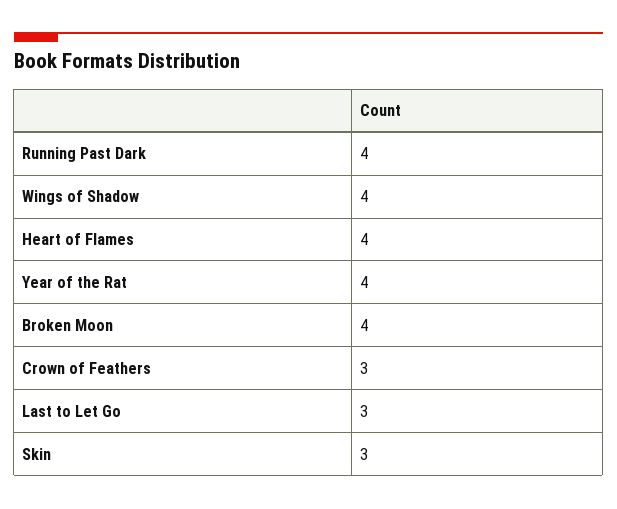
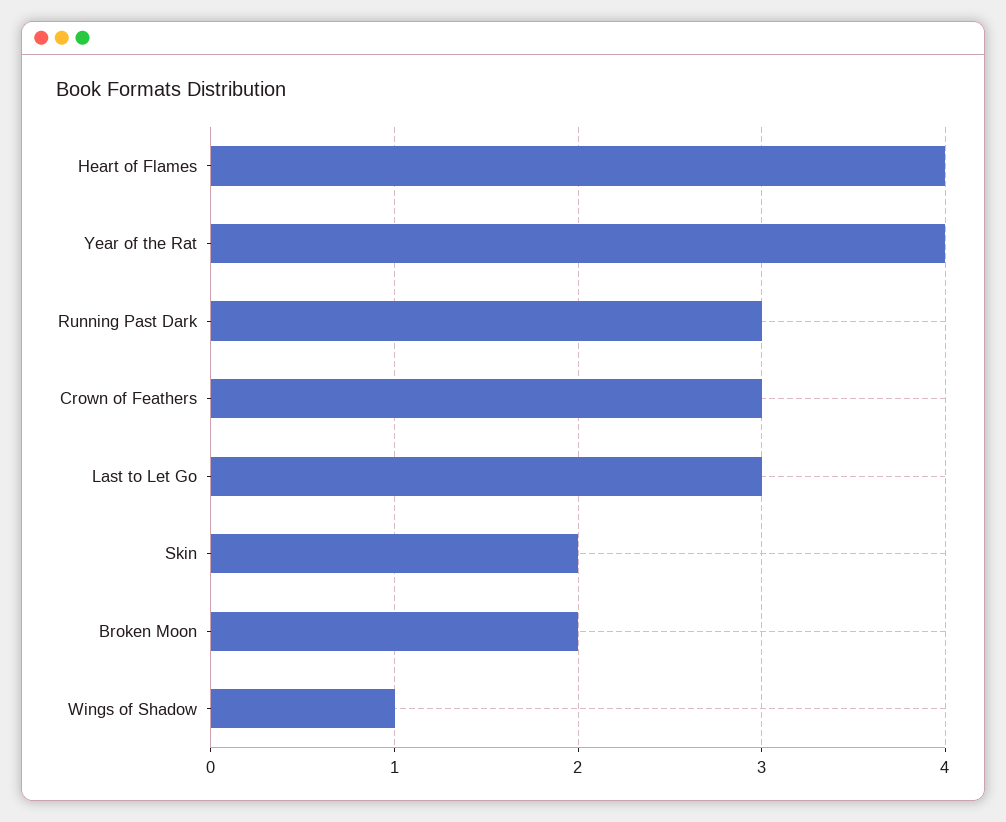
  {
-   "Running Past Dark": 4,
+   "Running Past Dark": 3,
-   "Wings of Shadow": 4,
+   "Wings of Shadow": 1,
    "Heart of Flames": 4,
    "Year of the Rat": 4,
-   "Broken Moon": 4,
+   "Broken Moon": 2,
    "Crown of Feathers": 3,
    "Last to Let Go": 3,
-   "Skin": 3
+   "Skin": 2
  }

